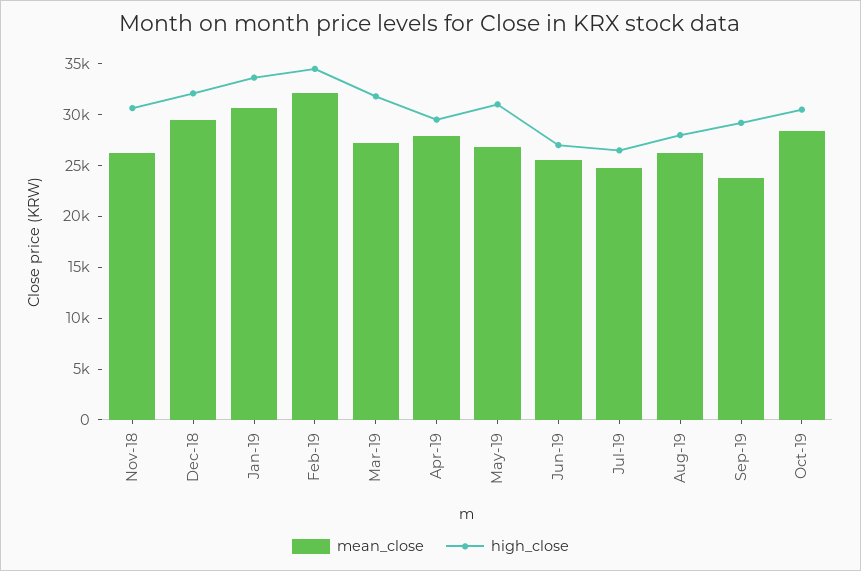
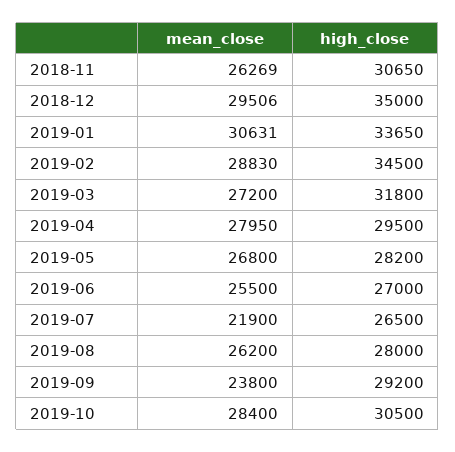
  {
    "mean_close": {
      "Nov-18": 26269,
      "Dec-18": 29506,
      "Jan-19": 30631,
-     "Feb-19": 32000,
+     "Feb-19": 28830,
      "Mar-19": 27200,
      "Apr-19": 27950,
      "May-19": 26800,
      "Jun-19": 25500,
-     "Jul-19": 25000,
+     "Jul-19": 21900,
      "Aug-19": 26200,
      "Sep-19": 23800,
      "Oct-19": 28400
    },
    "high_close": {
      "Nov-18": 30650,
-     "Dec-18": 32000,
+     "Dec-18": 35000,
      "Jan-19": 33650,
      "Feb-19": 34500,
      "Mar-19": 31800,
      "Apr-19": 29500,
-     "May-19": 31000,
+     "May-19": 28200,
      "Jun-19": 27000,
      "Jul-19": 26500,
      "Aug-19": 28000,
      "Sep-19": 29200,
      "Oct-19": 30500
    }
  }

